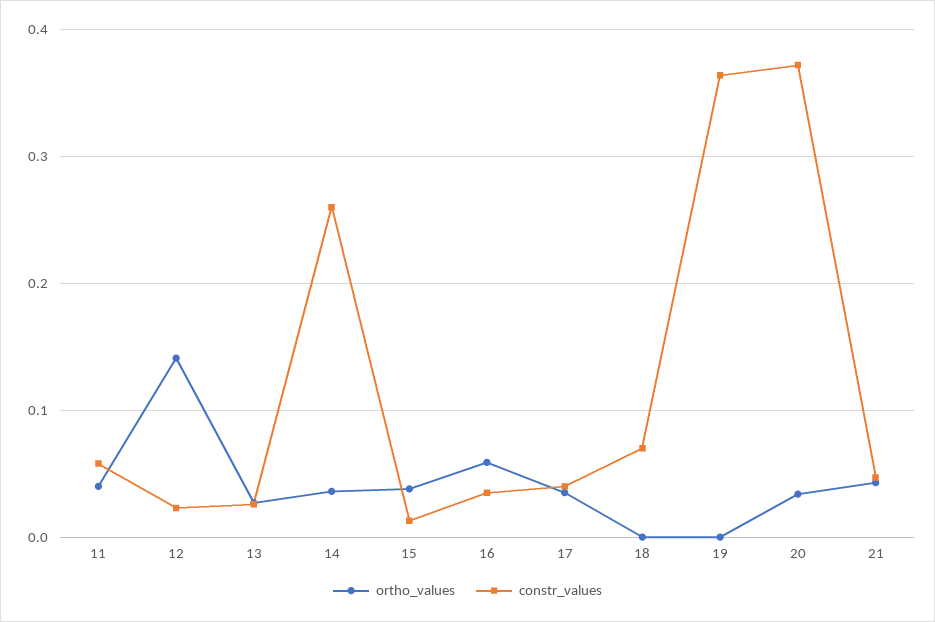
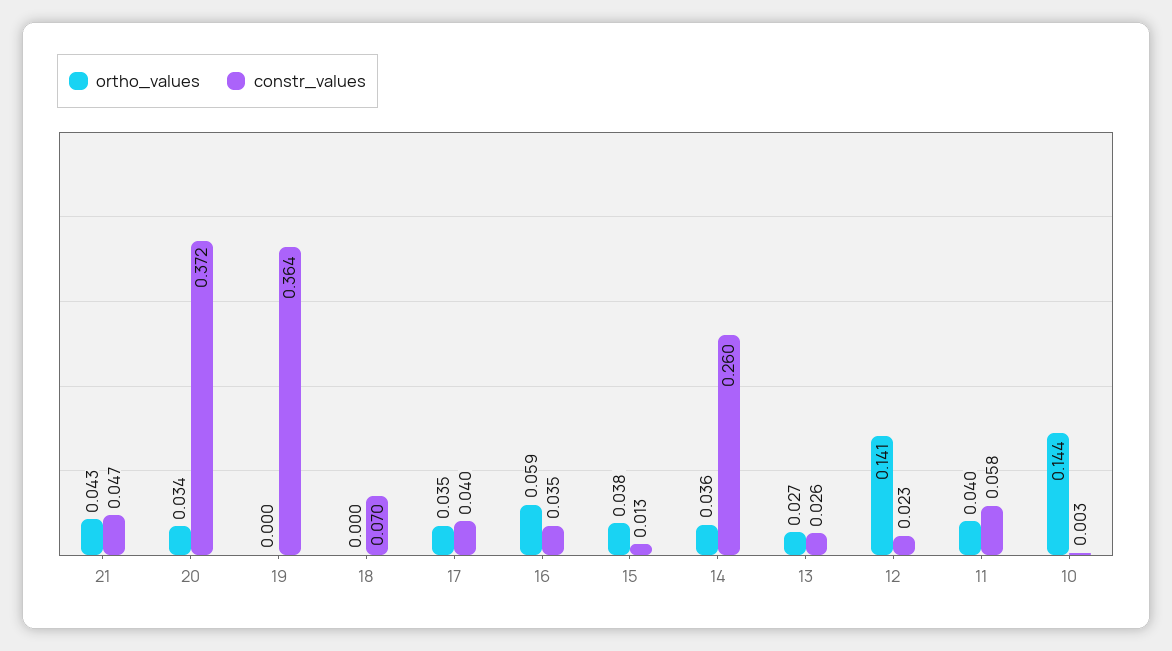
  {
    "ortho_values": {
      "11": 0.04,
      "12": 0.141,
      "13": 0.027,
      "14": 0.036,
      "15": 0.038,
      "16": 0.059,
      "17": 0.035,
      "18": 0,
      "19": 0,
      "20": 0.034,
-     "21": 0.043
+     "21": 0.043,
+     "10": 0.144
    },
    "constr_values": {
      "11": 0.058,
      "12": 0.023,
      "13": 0.026,
      "14": 0.26,
      "15": 0.013,
      "16": 0.035,
      "17": 0.04,
      "18": 0.07,
      "19": 0.364,
      "20": 0.372,
-     "21": 0.047
+     "21": 0.047,
+     "10": 0.003
    }
  }

